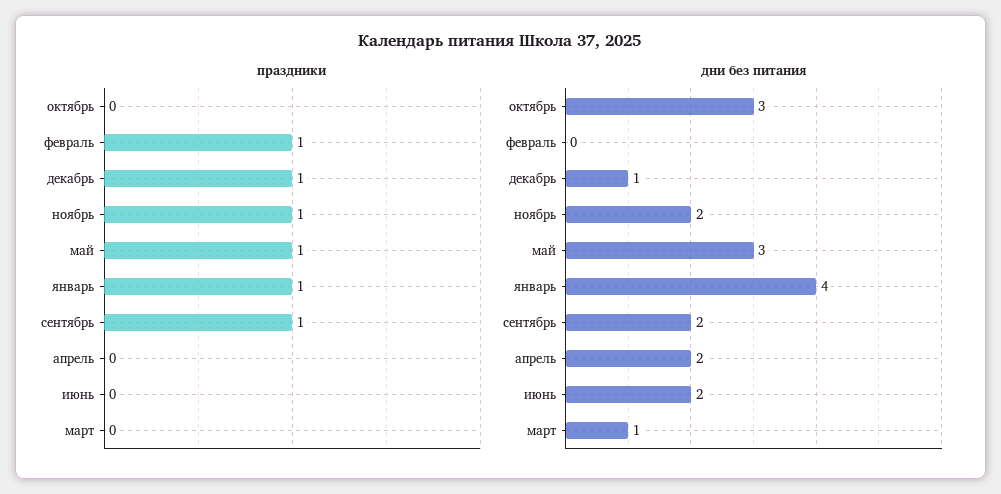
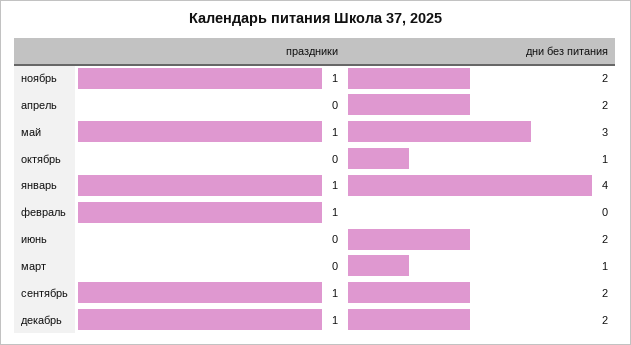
  {
    "праздники": {
      "октябрь": 0,
      "февраль": 1,
      "декабрь": 1,
      "ноябрь": 1,
      "май": 1,
      "январь": 1,
      "сентябрь": 1,
      "апрель": 0,
      "июнь": 0,
      "март": 0
    },
    "дни без питания": {
-     "октябрь": 3,
+     "октябрь": 1,
      "февраль": 0,
-     "декабрь": 1,
+     "декабрь": 2,
      "ноябрь": 2,
      "май": 3,
      "январь": 4,
      "сентябрь": 2,
      "апрель": 2,
      "июнь": 2,
      "март": 1
    }
  }

